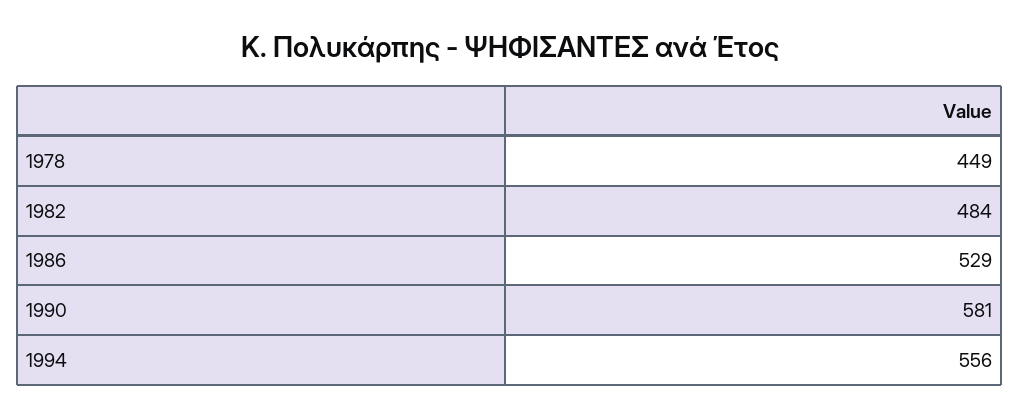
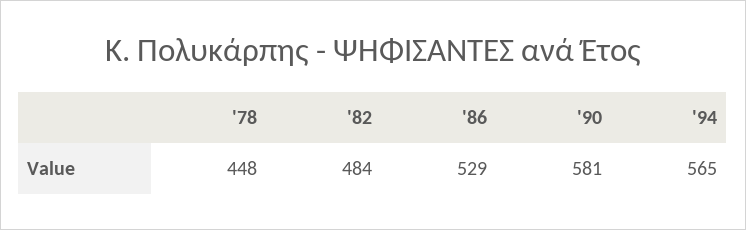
  {
-   "1978": 449,
+   "1978": 448,
    "1982": 484,
    "1986": 529,
    "1990": 581,
-   "1994": 556
+   "1994": 565
  }

